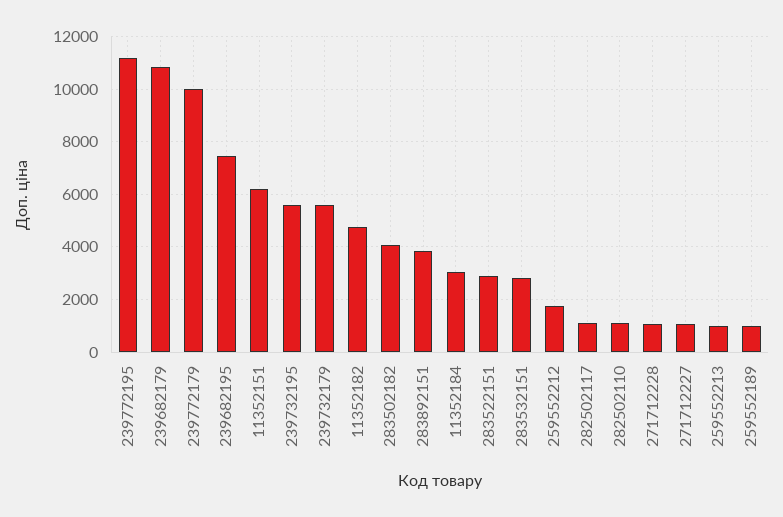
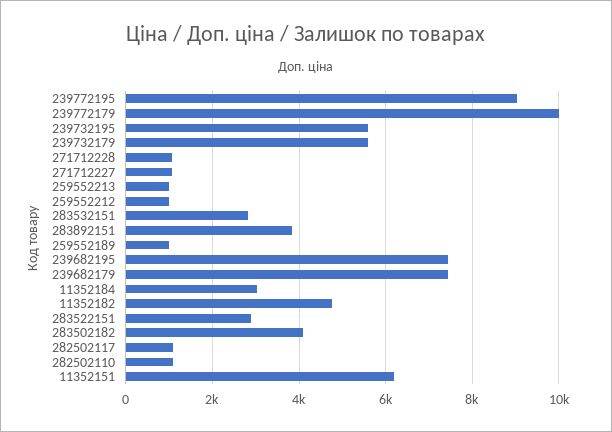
  {
-   "239772195": 11250,
+   "239772195": 9000,
-   "239682179": 10750,
+   "239682179": 7400,
    "239772179": 10000,
    "239682195": 7400,
    "11352151": 6200,
    "239732195": 5600,
    "239732179": 5600,
    "11352182": 4800,
    "283502182": 4000,
    "283892151": 3800,
    "11352184": 3000,
    "283522151": 2800,
    "283532151": 2800,
-   "259552212": 1750,
+   "259552212": 1000,
    "282502117": 1000,
    "282502110": 1000,
    "271712228": 1000,
    "271712227": 1000,
    "259552213": 1000,
    "259552189": 1000
  }

